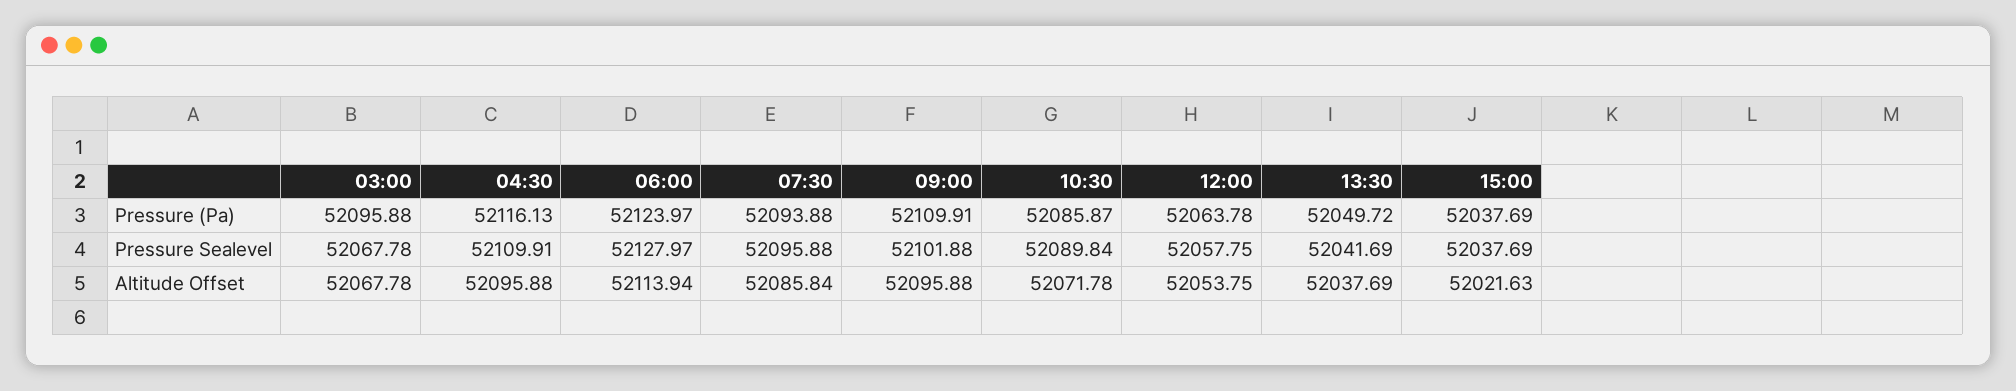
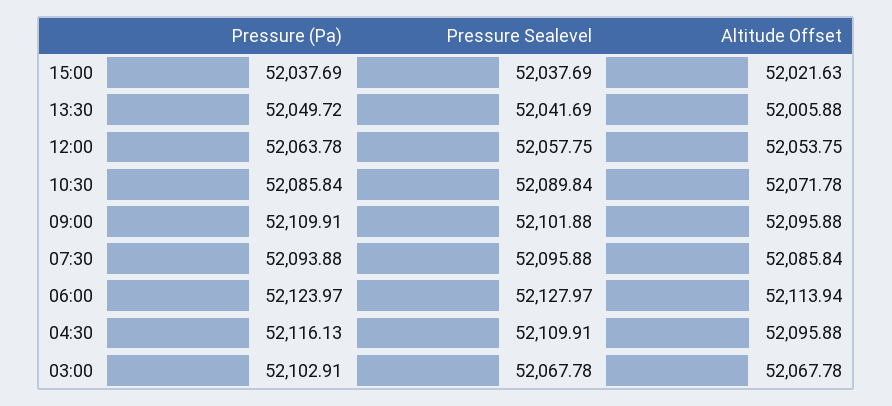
  {
    "03:00": {
-     "Pressure (Pa)": 52095.88,
+     "Pressure (Pa)": 52102.91,
      "Pressure Sealevel": 52067.78,
      "Altitude Offset": 52067.78
    },
    "04:30": {
      "Pressure (Pa)": 52116.13,
      "Pressure Sealevel": 52109.91,
      "Altitude Offset": 52095.88
    },
    "06:00": {
      "Pressure (Pa)": 52123.97,
      "Pressure Sealevel": 52127.97,
      "Altitude Offset": 52113.94
    },
    "07:30": {
      "Pressure (Pa)": 52093.88,
      "Pressure Sealevel": 52095.88,
      "Altitude Offset": 52085.84
    },
    "09:00": {
      "Pressure (Pa)": 52109.91,
      "Pressure Sealevel": 52101.88,
      "Altitude Offset": 52095.88
    },
    "10:30": {
-     "Pressure (Pa)": 52085.87,
+     "Pressure (Pa)": 52085.84,
      "Pressure Sealevel": 52089.84,
      "Altitude Offset": 52071.78
    },
    "12:00": {
      "Pressure (Pa)": 52063.78,
      "Pressure Sealevel": 52057.75,
      "Altitude Offset": 52053.75
    },
    "13:30": {
      "Pressure (Pa)": 52049.72,
      "Pressure Sealevel": 52041.69,
-     "Altitude Offset": 52037.69
+     "Altitude Offset": 52005.88
    },
    "15:00": {
      "Pressure (Pa)": 52037.69,
      "Pressure Sealevel": 52037.69,
      "Altitude Offset": 52021.63
    }
  }

